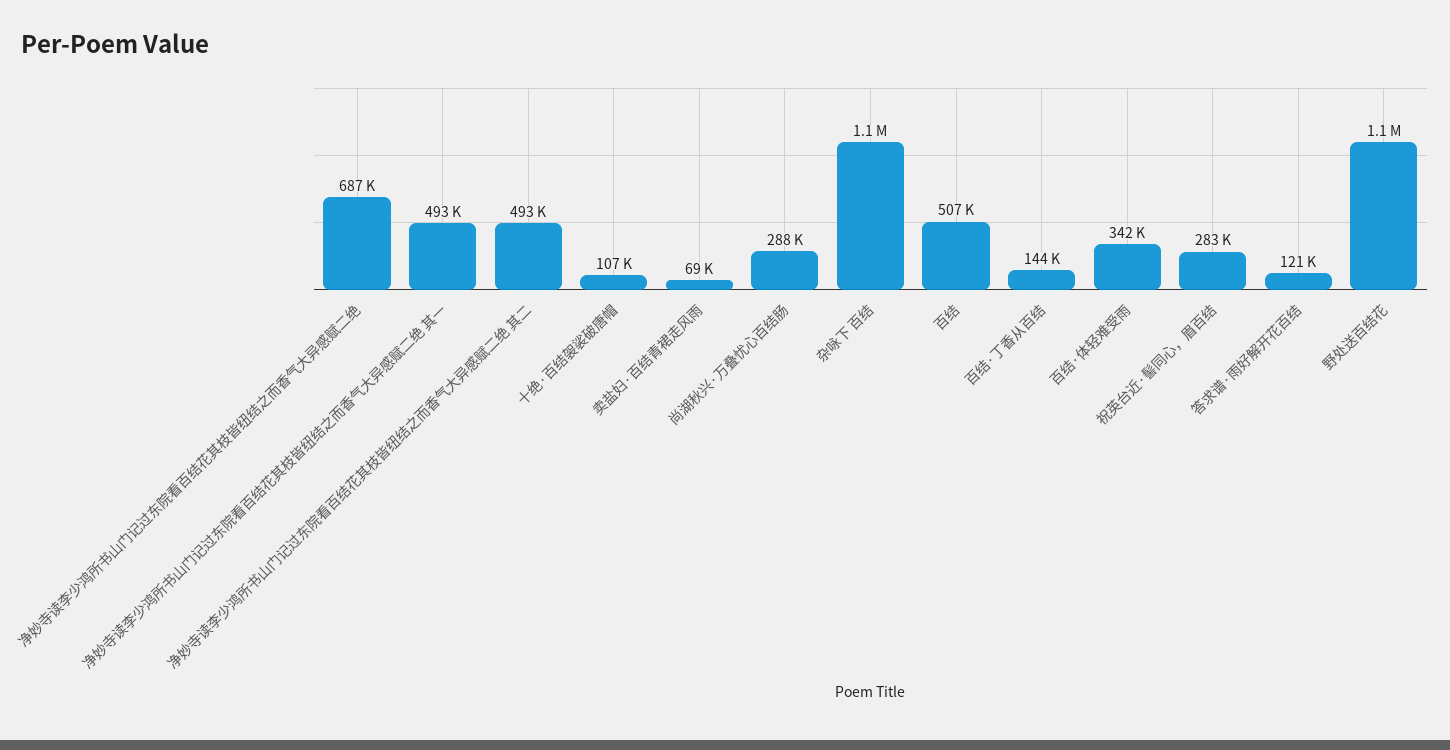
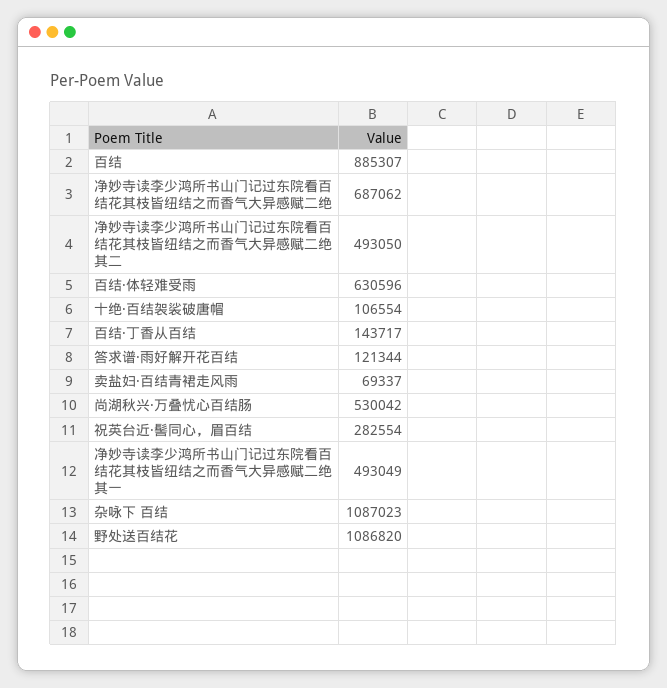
  {
    "净妙寺读李少鸿所书山门记过东院看百结花其枝皆纽结之而香气大异感赋二绝": 687062,
    "净妙寺读李少鸿所书山门记过东院看百结花其枝皆纽结之而香气大异感赋二绝 其一": 493049,
    "净妙寺读李少鸿所书山门记过东院看百结花其枝皆纽结之而香气大异感赋二绝 其二": 493050,
    "十绝·百结袈裟破唐帽": 106554,
    "卖盐妇·百结青裙走风雨": 69337,
-   "尚湖秋兴·万叠忧心百结肠": 288000,
+   "尚湖秋兴·万叠忧心百结肠": 530042,
    "杂咏下 百结": 1087023,
-   "百结": 507000,
+   "百结": 885307,
    "百结·丁香从百结": 143717,
-   "百结·体轻难受雨": 342000,
+   "百结·体轻难受雨": 630596,
    "祝英台近·髻同心，眉百结": 282554,
    "答求谱·雨好解开花百结": 121344,
    "野处送百结花": 1086820
  }

